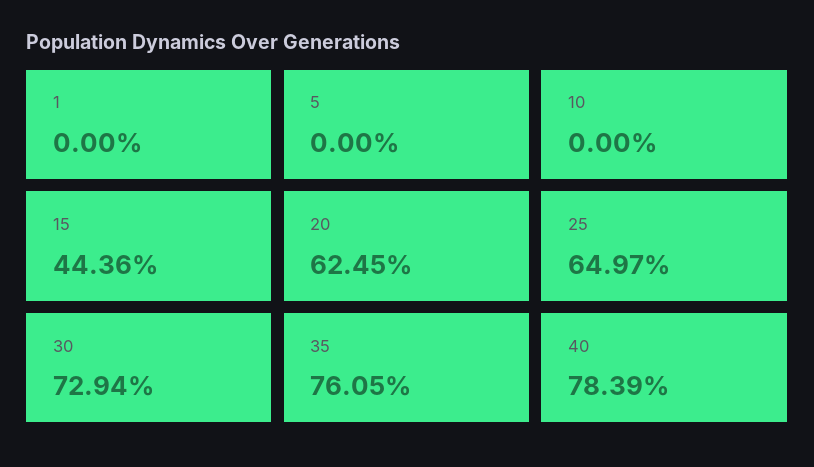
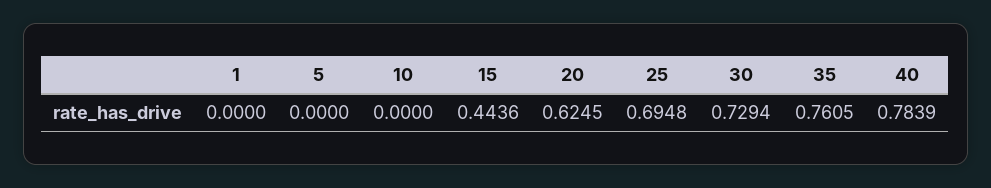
  {
    "1": 0,
    "5": 0,
    "10": 0,
    "15": 0.4436,
    "20": 0.6245,
-   "25": 0.6497,
+   "25": 0.6948,
    "30": 0.7294,
    "35": 0.7605,
    "40": 0.7839
  }

